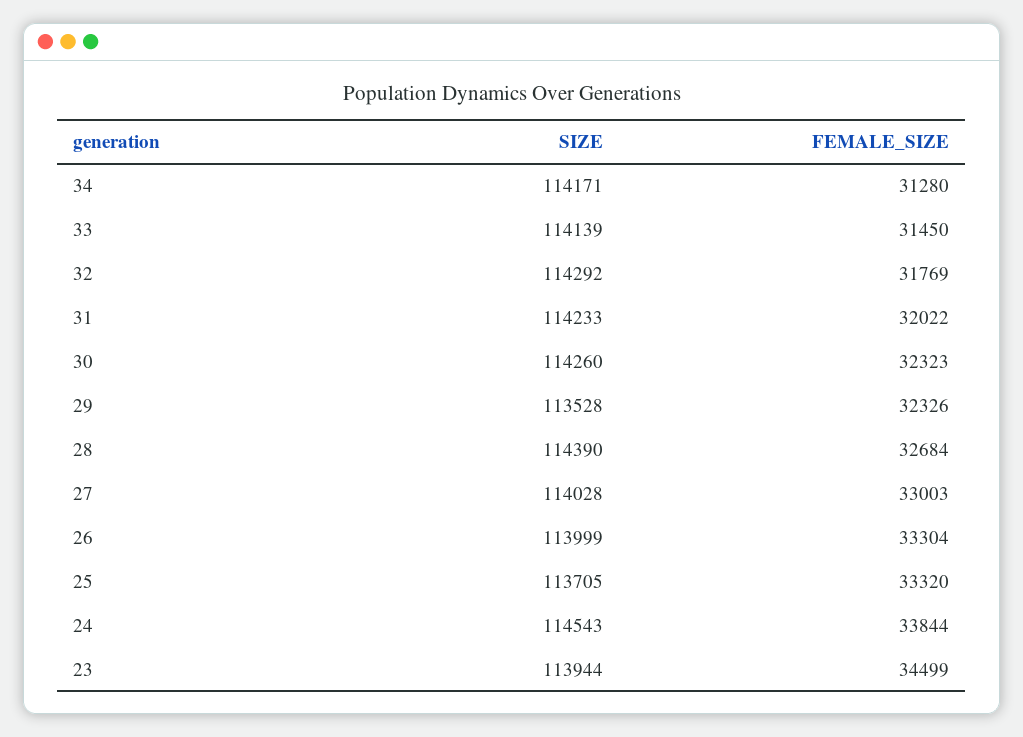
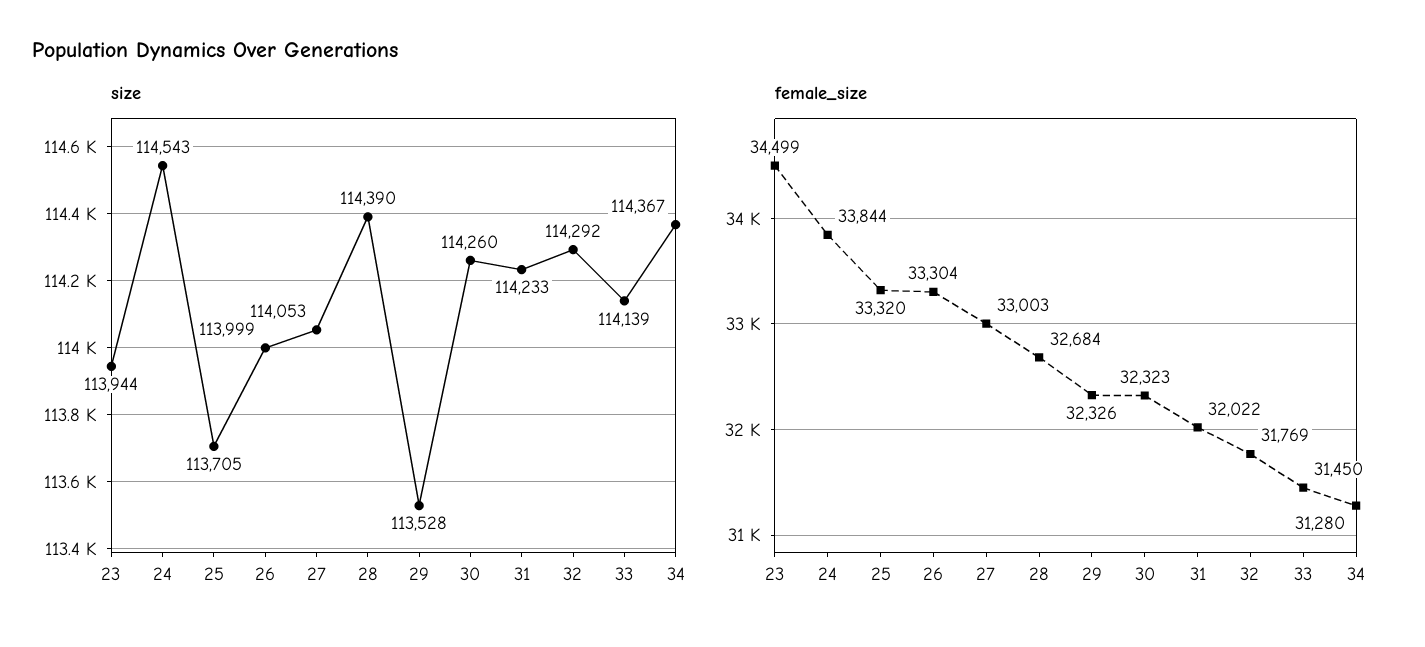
  {
    "SIZE": {
-     "34": 114171,
+     "34": 114367,
      "33": 114139,
      "32": 114292,
      "31": 114233,
      "30": 114260,
      "29": 113528,
      "28": 114390,
-     "27": 114028,
+     "27": 114053,
      "26": 113999,
      "25": 113705,
      "24": 114543,
      "23": 113944
    },
    "FEMALE_SIZE": {
      "34": 31280,
      "33": 31450,
      "32": 31769,
      "31": 32022,
      "30": 32323,
      "29": 32326,
      "28": 32684,
      "27": 33003,
      "26": 33304,
      "25": 33320,
      "24": 33844,
      "23": 34499
    }
  }

